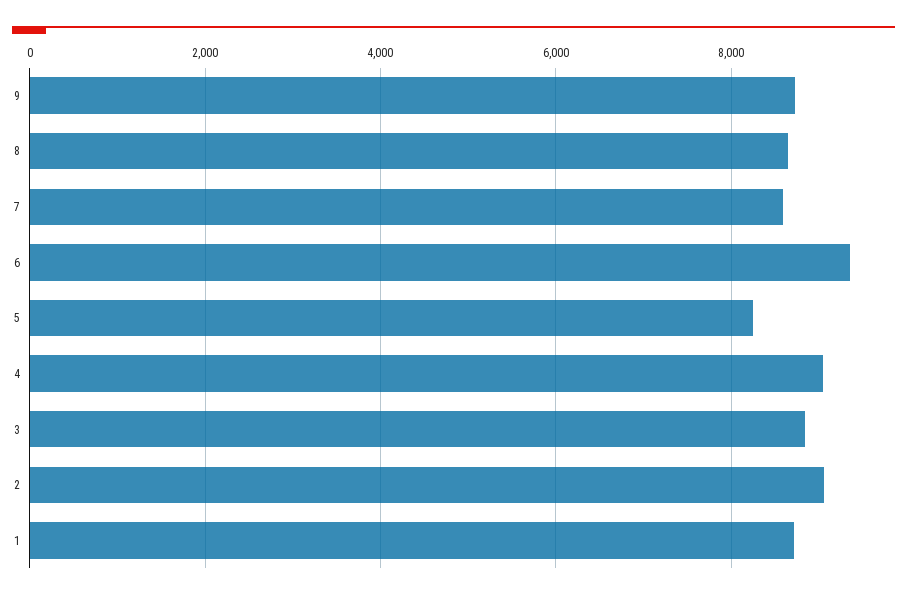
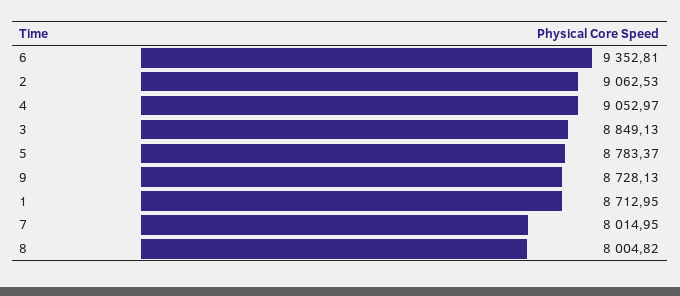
  {
    "9": 8728.13,
-   "8": 8600,
+   "8": 8004.82,
-   "7": 8600,
+   "7": 8014.95,
    "6": 9352.81,
-   "5": 8200,
+   "5": 8783.37,
    "4": 9052.97,
    "3": 8849.13,
    "2": 9062.53,
    "1": 8712.95
  }

